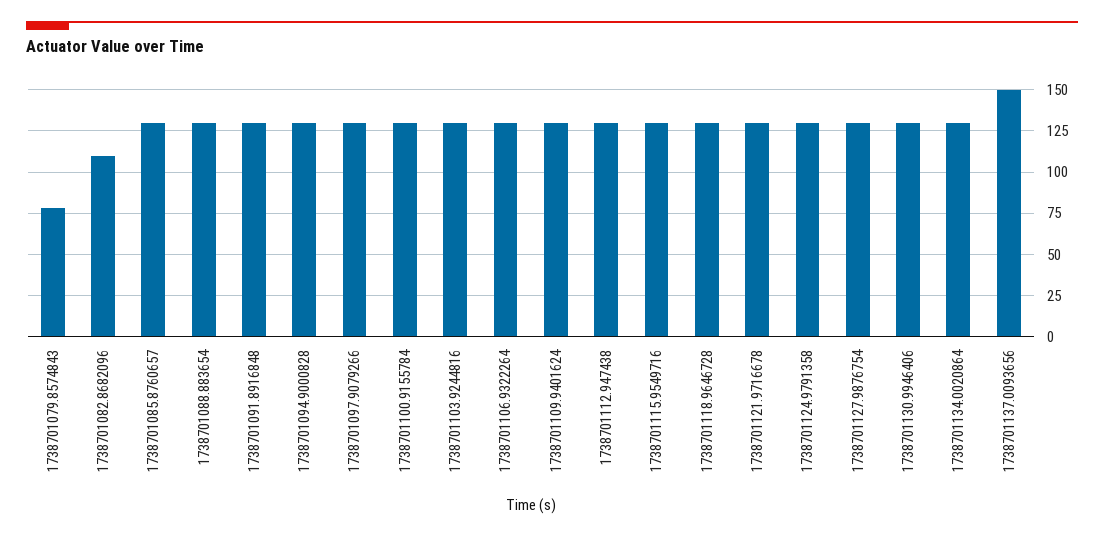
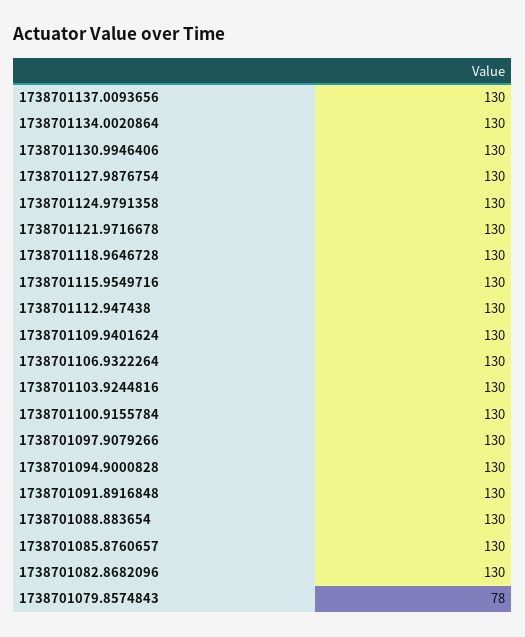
  {
    "1738701079.8574843": 78,
-   "1738701082.8682096": 110,
+   "1738701082.8682096": 130,
    "1738701085.8760657": 130,
    "1738701088.883654": 130,
    "1738701091.8916848": 130,
    "1738701094.9000828": 130,
    "1738701097.9079266": 130,
    "1738701100.9155784": 130,
    "1738701103.9244816": 130,
    "1738701106.9322264": 130,
    "1738701109.9401624": 130,
    "1738701112.947438": 130,
    "1738701115.9549716": 130,
    "1738701118.9646728": 130,
    "1738701121.9716678": 130,
    "1738701124.9791358": 130,
    "1738701127.9876754": 130,
    "1738701130.9946406": 130,
    "1738701134.0020864": 130,
-   "1738701137.0093656": 150
+   "1738701137.0093656": 130
  }

